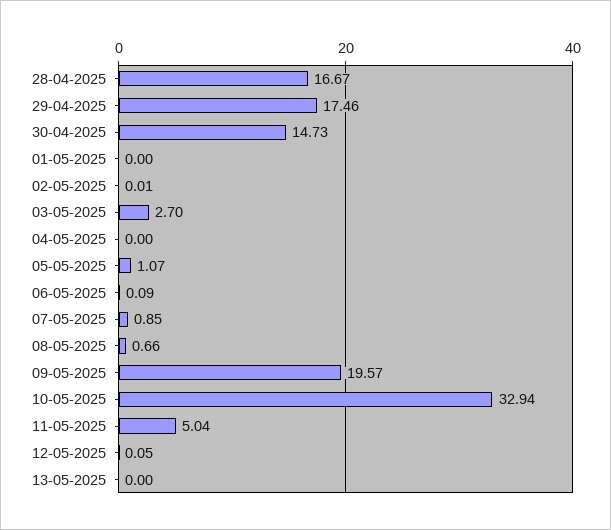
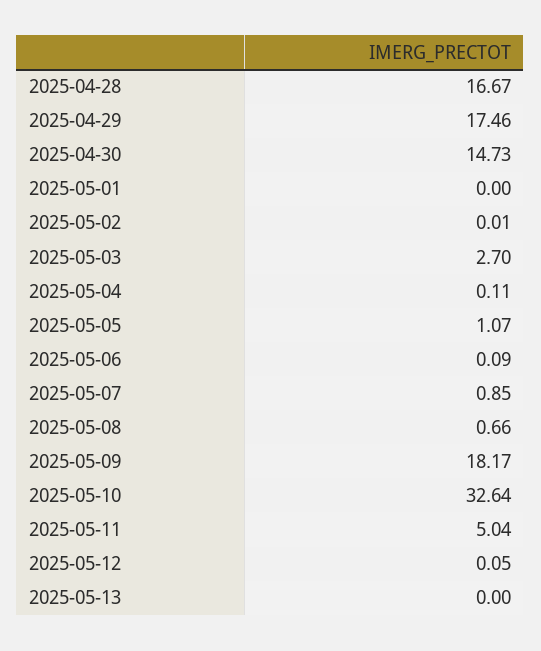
  {
    "28-04-2025": 16.67,
    "29-04-2025": 17.46,
    "30-04-2025": 14.73,
    "01-05-2025": 0,
    "02-05-2025": 0.01,
    "03-05-2025": 2.7,
-   "04-05-2025": 0,
+   "04-05-2025": 0.11,
    "05-05-2025": 1.07,
    "06-05-2025": 0.09,
    "07-05-2025": 0.85,
    "08-05-2025": 0.66,
-   "09-05-2025": 19.57,
+   "09-05-2025": 18.17,
-   "10-05-2025": 32.94,
+   "10-05-2025": 32.64,
    "11-05-2025": 5.04,
    "12-05-2025": 0.05,
    "13-05-2025": 0
  }

